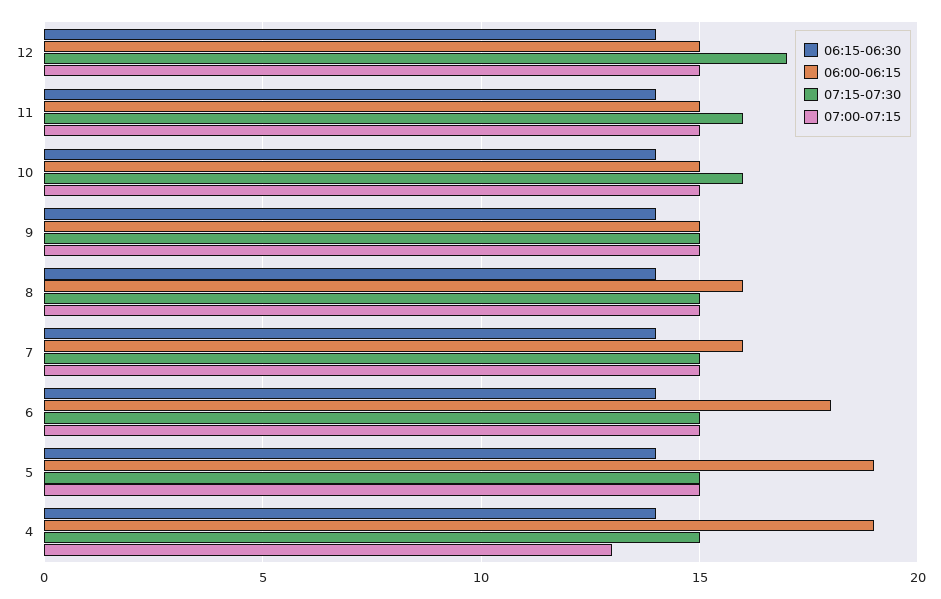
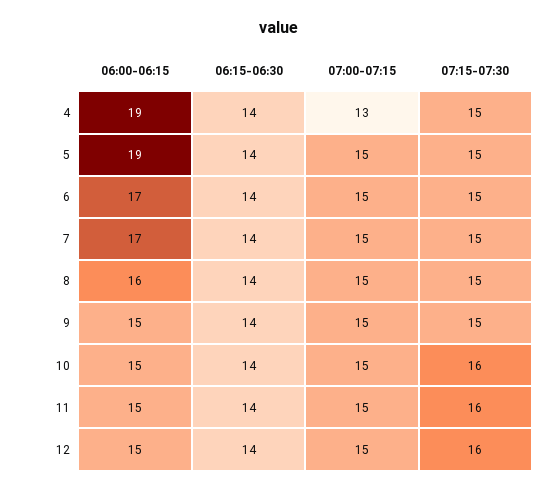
  {
    "06:15-06:30": {
      "12": 14,
      "11": 14,
      "10": 14,
      "9": 14,
      "8": 14,
      "7": 14,
      "6": 14,
      "5": 14,
      "4": 14
    },
    "06:00-06:15": {
      "12": 15,
      "11": 15,
      "10": 15,
      "9": 15,
      "8": 16,
-     "7": 16,
+     "7": 17,
-     "6": 18,
+     "6": 17,
      "5": 19,
      "4": 19
    },
    "07:15-07:30": {
-     "12": 17,
+     "12": 16,
      "11": 16,
      "10": 16,
      "9": 15,
      "8": 15,
      "7": 15,
      "6": 15,
      "5": 15,
      "4": 15
    },
    "07:00-07:15": {
      "12": 15,
      "11": 15,
      "10": 15,
      "9": 15,
      "8": 15,
      "7": 15,
      "6": 15,
      "5": 15,
      "4": 13
    }
  }

